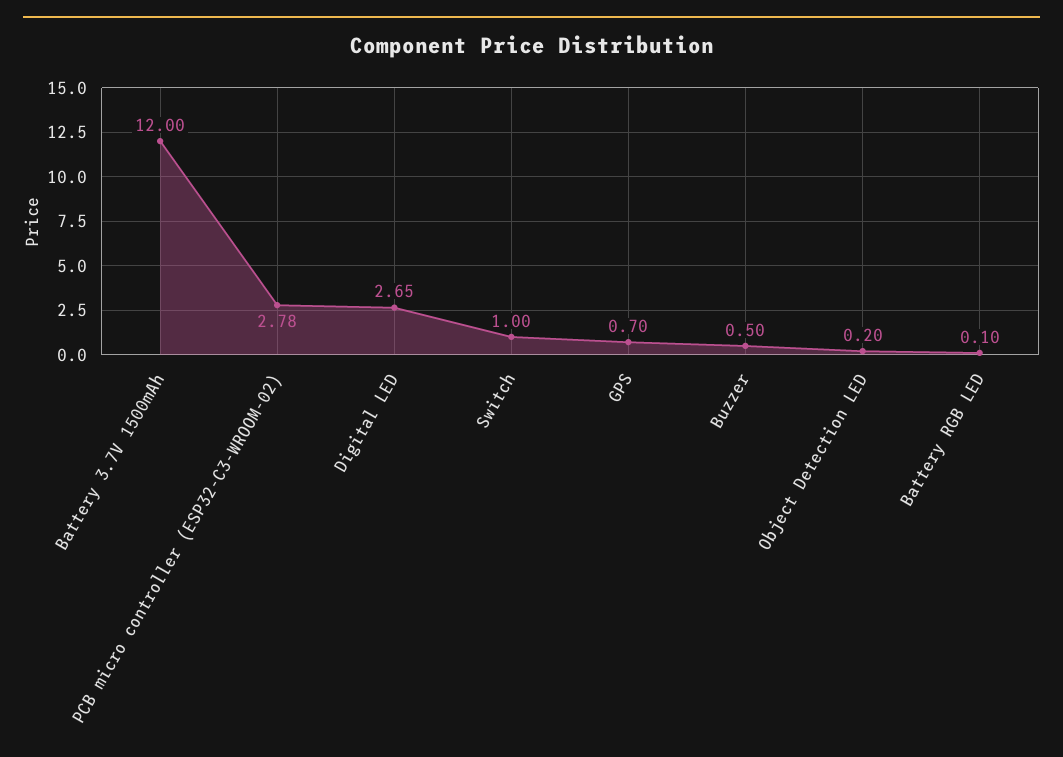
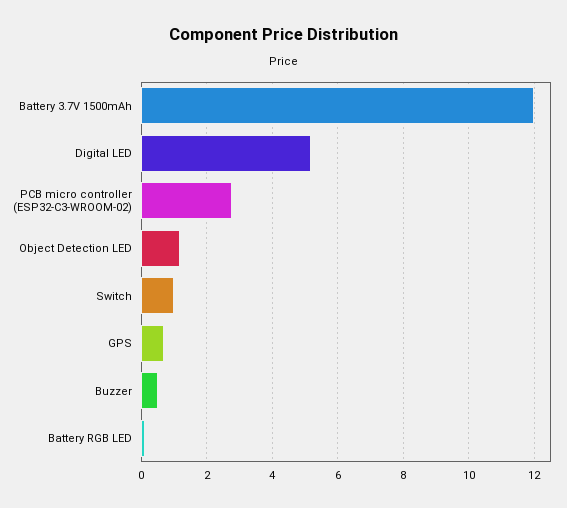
  {
    "Battery 3.7V 1500mAh": 12,
    "PCB micro controller (ESP32-C3-WROOM-02)": 2.78,
-   "Digital LED": 2.65,
+   "Digital LED": 5.2,
    "Switch": 1,
    "GPS": 0.7,
    "Buzzer": 0.5,
-   "Object Detection LED": 0.2,
+   "Object Detection LED": 1.2,
    "Battery RGB LED": 0.1
  }

